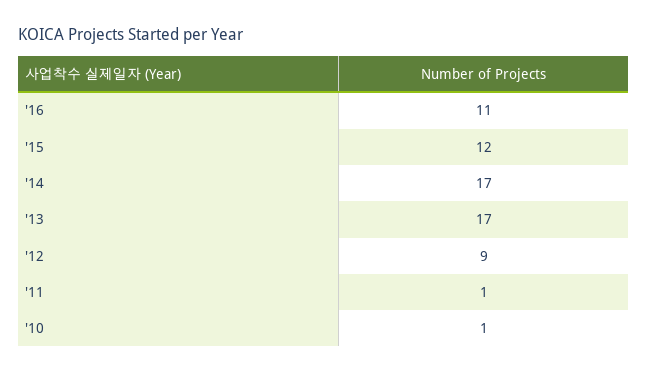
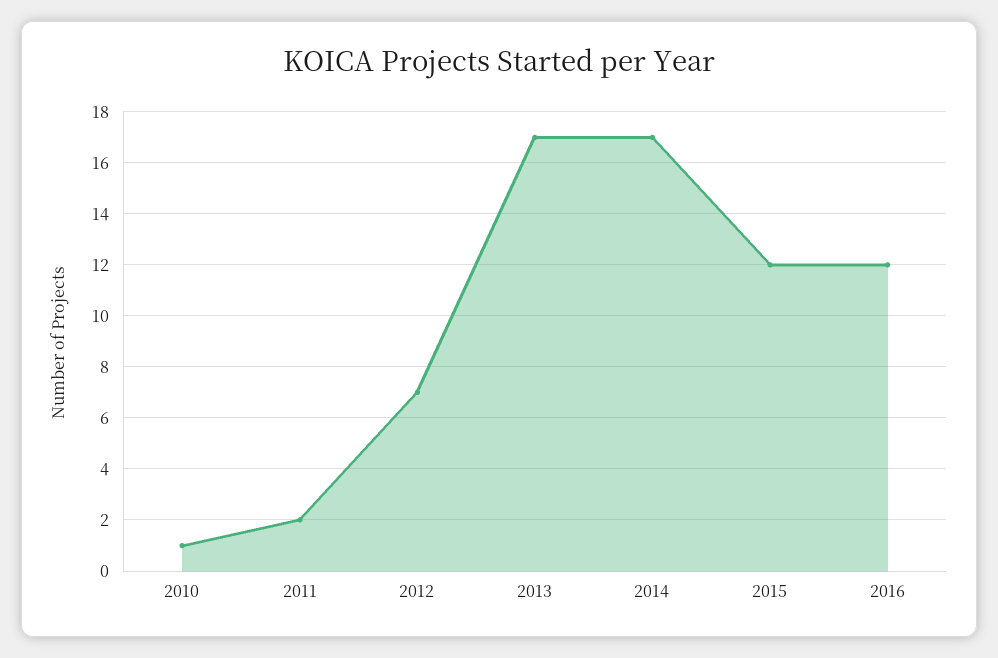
  {
-   "'16": 11,
+   "'16": 12,
    "'15": 12,
    "'14": 17,
    "'13": 17,
-   "'12": 9,
+   "'12": 7,
-   "'11": 1,
+   "'11": 2,
    "'10": 1
  }

